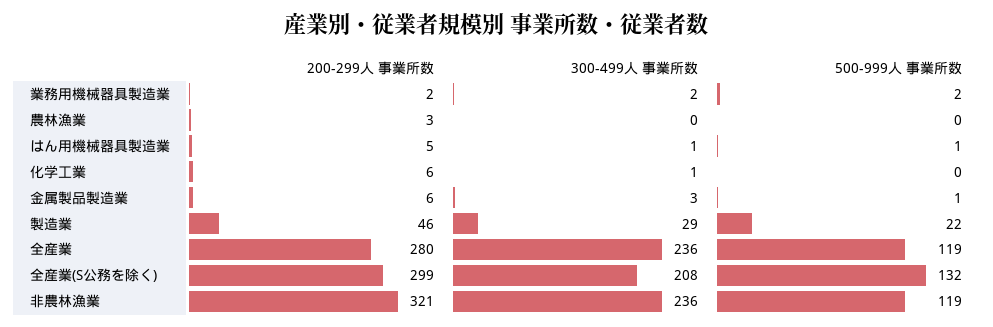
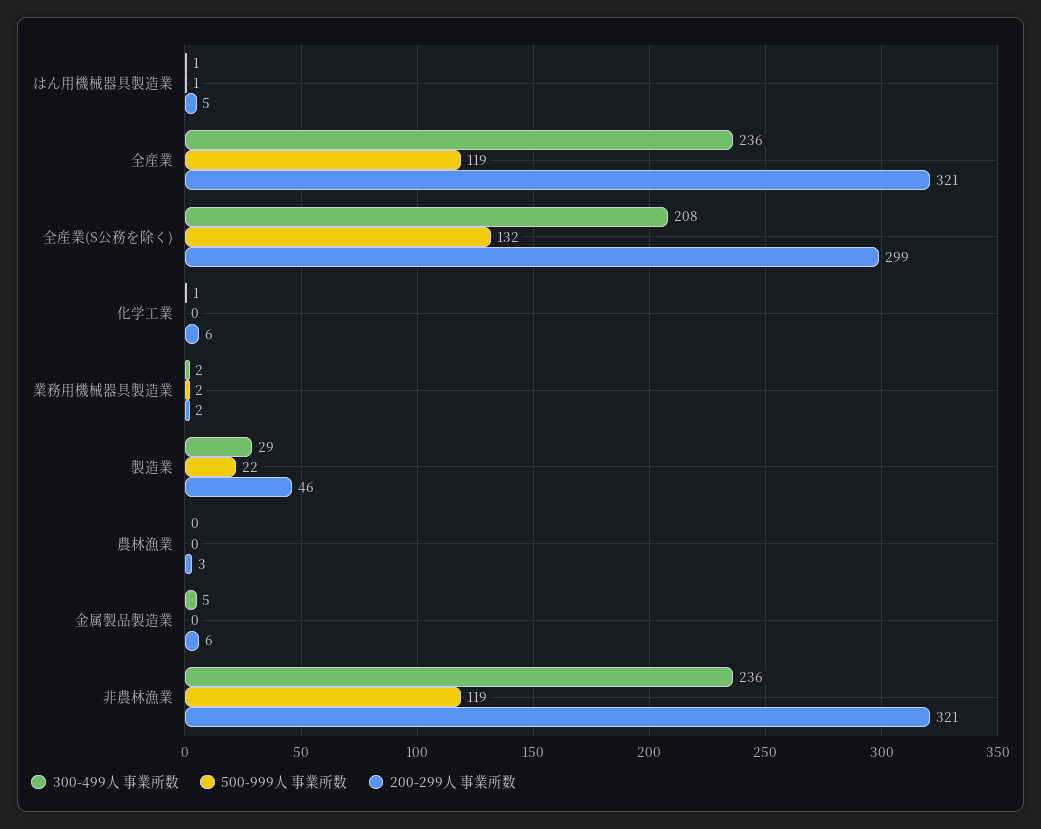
  {
    "200-299人 事業所数": {
      "業務用機械器具製造業": 2,
      "農林漁業": 3,
      "はん用機械器具製造業": 5,
      "化学工業": 6,
      "金属製品製造業": 6,
      "製造業": 46,
-     "全産業": 280,
+     "全産業": 321,
      "全産業(S公務を除く)": 299,
      "非農林漁業": 321
    },
    "300-499人 事業所数": {
      "業務用機械器具製造業": 2,
      "農林漁業": 0,
      "はん用機械器具製造業": 1,
      "化学工業": 1,
-     "金属製品製造業": 3,
+     "金属製品製造業": 5,
      "製造業": 29,
      "全産業": 236,
      "全産業(S公務を除く)": 208,
      "非農林漁業": 236
    },
    "500-999人 事業所数": {
      "業務用機械器具製造業": 2,
      "農林漁業": 0,
      "はん用機械器具製造業": 1,
      "化学工業": 0,
-     "金属製品製造業": 1,
+     "金属製品製造業": 0,
      "製造業": 22,
      "全産業": 119,
      "全産業(S公務を除く)": 132,
      "非農林漁業": 119
    }
  }

